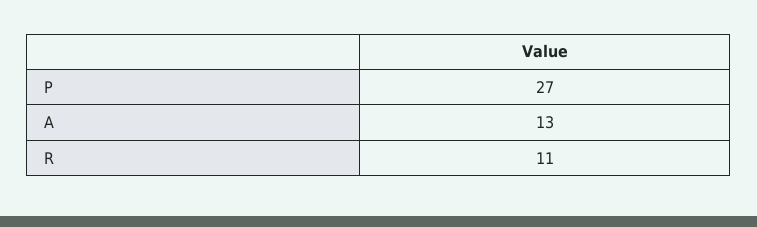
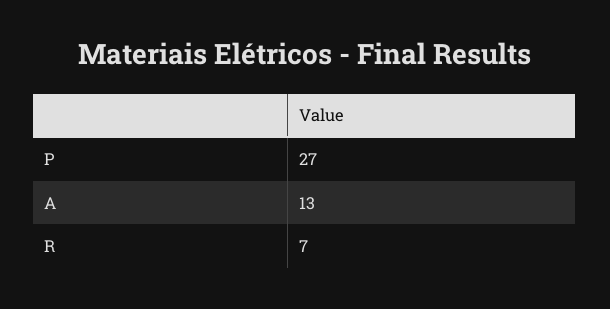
  {
    "P": 27,
    "A": 13,
-   "R": 11
+   "R": 7
  }

